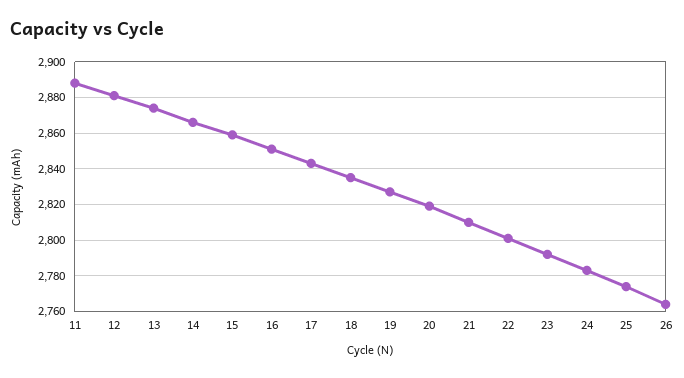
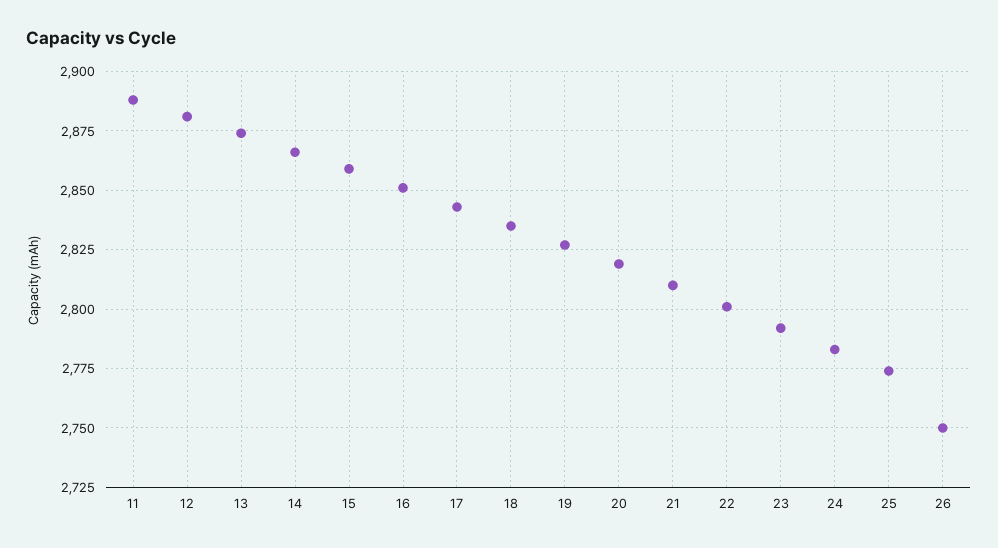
  {
    "11": 2890,
    "12": 2880,
    "13": 2875,
    "14": 2865,
    "15": 2860,
    "16": 2850,
    "17": 2845,
    "18": 2835,
    "19": 2825,
    "20": 2820,
    "21": 2810,
    "22": 2800,
    "23": 2790,
    "24": 2785,
    "25": 2775,
-   "26": 2765
+   "26": 2750
  }

